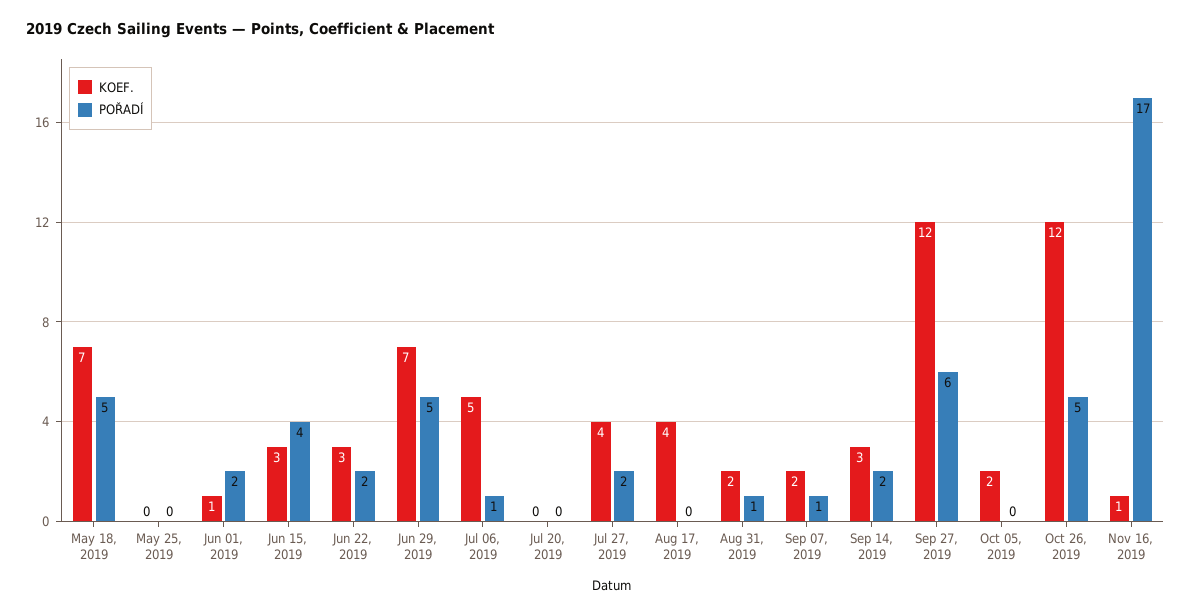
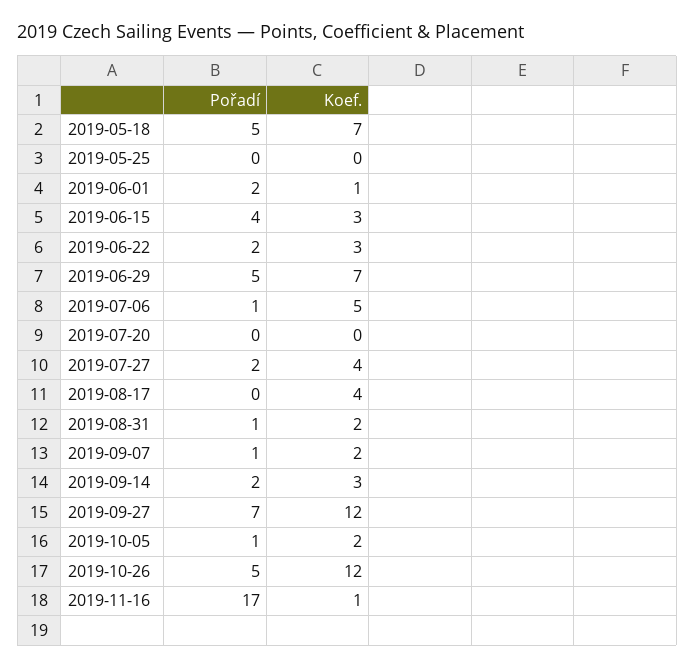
  {
    "KOEF.": {
      "May 18, 2019": 7,
      "May 25, 2019": 0,
      "Jun 01, 2019": 1,
      "Jun 15, 2019": 3,
      "Jun 22, 2019": 3,
      "Jun 29, 2019": 7,
      "Jul 06, 2019": 5,
      "Jul 20, 2019": 0,
      "Jul 27, 2019": 4,
      "Aug 17, 2019": 4,
      "Aug 31, 2019": 2,
      "Sep 07, 2019": 2,
      "Sep 14, 2019": 3,
      "Sep 27, 2019": 12,
      "Oct 05, 2019": 2,
      "Oct 26, 2019": 12,
      "Nov 16, 2019": 1
    },
    "POŘADÍ": {
      "May 18, 2019": 5,
      "May 25, 2019": 0,
      "Jun 01, 2019": 2,
      "Jun 15, 2019": 4,
      "Jun 22, 2019": 2,
      "Jun 29, 2019": 5,
      "Jul 06, 2019": 1,
      "Jul 20, 2019": 0,
      "Jul 27, 2019": 2,
      "Aug 17, 2019": 0,
      "Aug 31, 2019": 1,
      "Sep 07, 2019": 1,
      "Sep 14, 2019": 2,
-     "Sep 27, 2019": 6,
+     "Sep 27, 2019": 7,
-     "Oct 05, 2019": 0,
+     "Oct 05, 2019": 1,
      "Oct 26, 2019": 5,
      "Nov 16, 2019": 17
    }
  }

